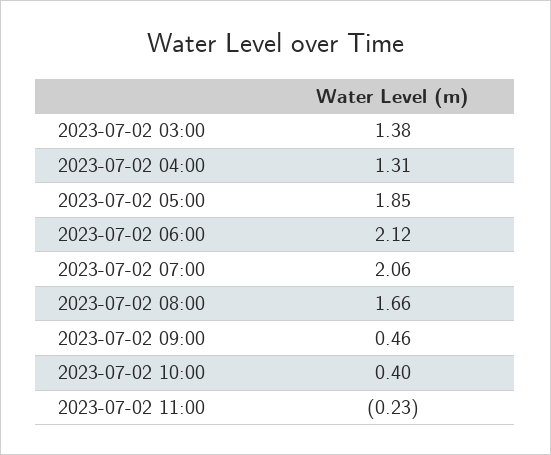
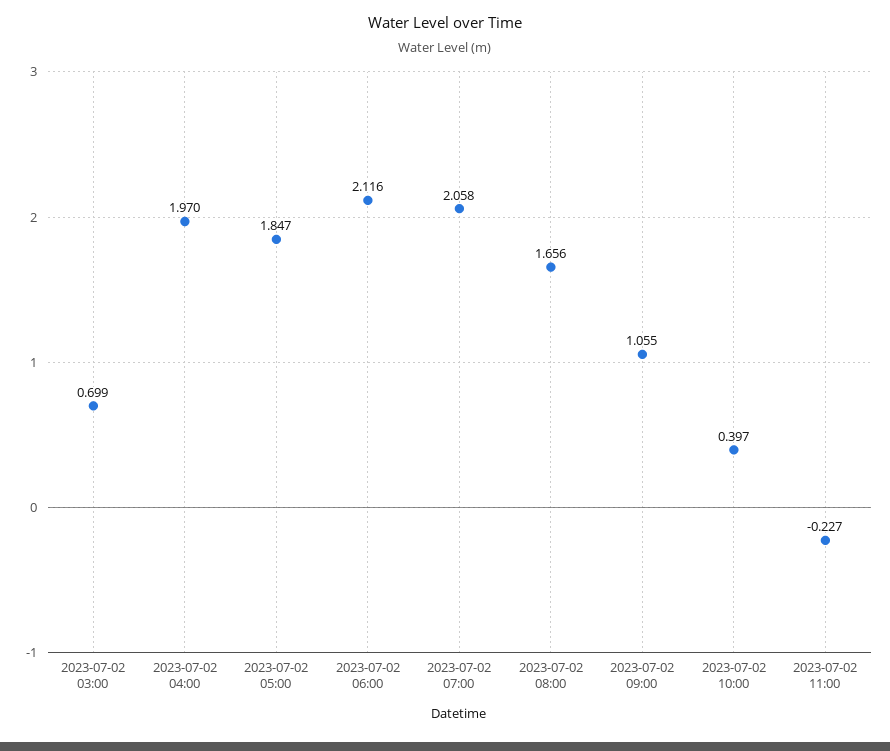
  {
-   "2023-07-02 03:00": 1.38,
+   "2023-07-02 03:00": 0.699,
-   "2023-07-02 04:00": 1.31,
+   "2023-07-02 04:00": 1.97,
    "2023-07-02 05:00": 1.847,
    "2023-07-02 06:00": 2.116,
    "2023-07-02 07:00": 2.058,
    "2023-07-02 08:00": 1.656,
-   "2023-07-02 09:00": 0.46,
+   "2023-07-02 09:00": 1.055,
    "2023-07-02 10:00": 0.397,
    "2023-07-02 11:00": -0.227
  }

